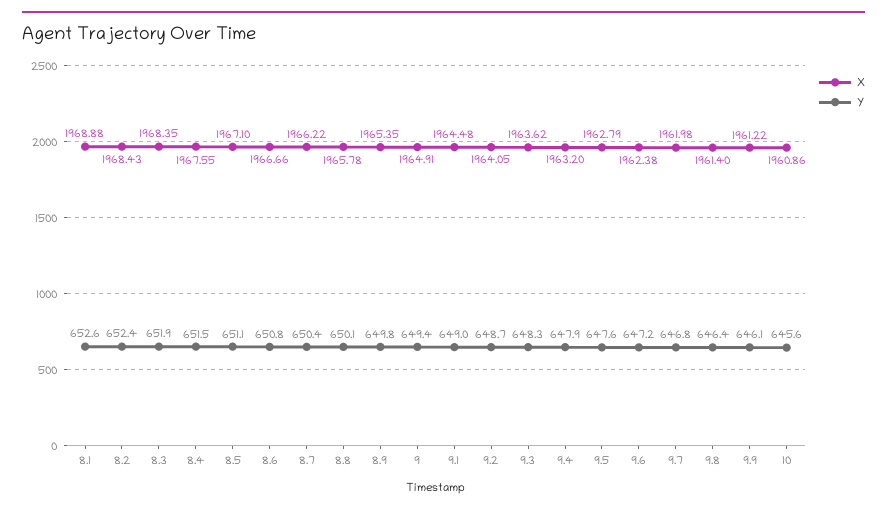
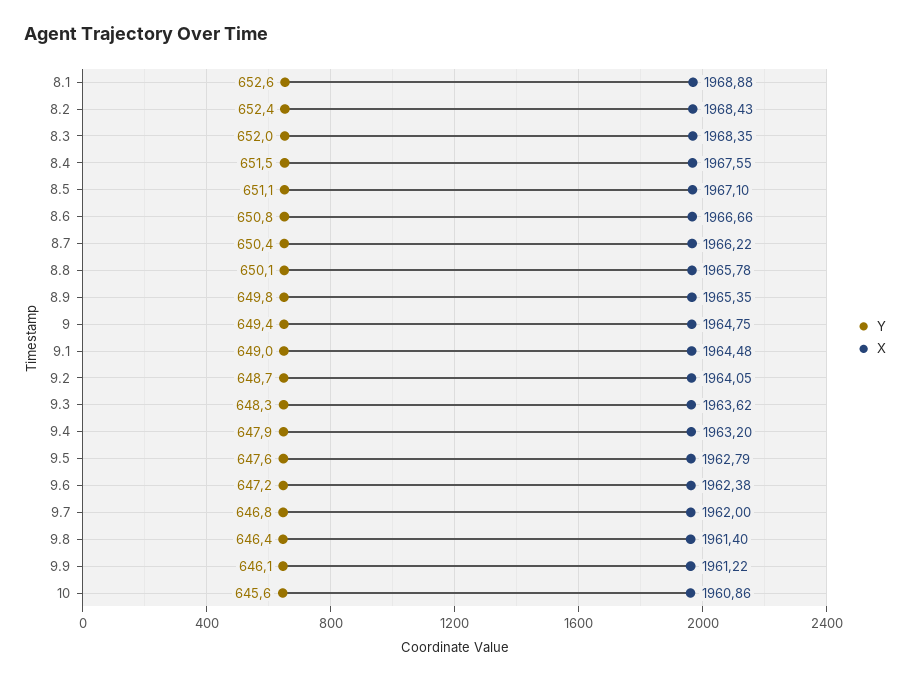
  {
    "X": {
      "8.1": 1968.88,
      "8.2": 1968.43,
      "8.3": 1968.35,
      "8.4": 1967.55,
      "8.5": 1967.1,
      "8.6": 1966.66,
      "8.7": 1966.22,
      "8.8": 1965.78,
      "8.9": 1965.35,
-     "9": 1964.91,
+     "9": 1964.75,
      "9.1": 1964.48,
      "9.2": 1964.05,
      "9.3": 1963.62,
      "9.4": 1963.2,
      "9.5": 1962.79,
      "9.6": 1962.38,
-     "9.7": 1961.98,
+     "9.7": 1962,
      "9.8": 1961.4,
      "9.9": 1961.22,
      "10": 1960.86
    },
    "Y": {
      "8.1": 652.6,
      "8.2": 652.4,
-     "8.3": 651.9,
+     "8.3": 652,
      "8.4": 651.5,
      "8.5": 651.1,
      "8.6": 650.8,
      "8.7": 650.4,
      "8.8": 650.1,
      "8.9": 649.8,
      "9": 649.4,
      "9.1": 649,
      "9.2": 648.7,
      "9.3": 648.3,
      "9.4": 647.9,
      "9.5": 647.6,
      "9.6": 647.2,
      "9.7": 646.8,
      "9.8": 646.4,
      "9.9": 646.1,
      "10": 645.6
    }
  }

